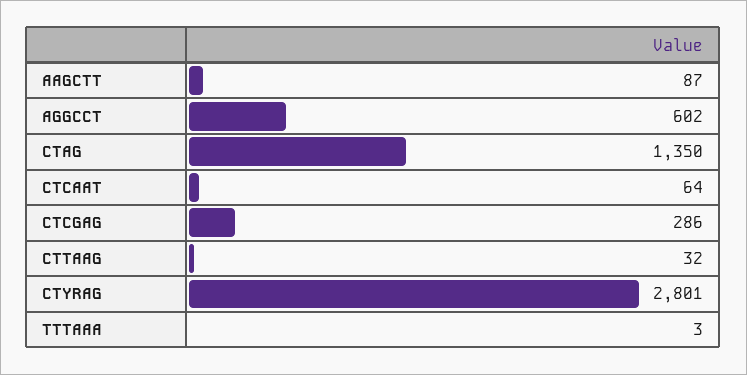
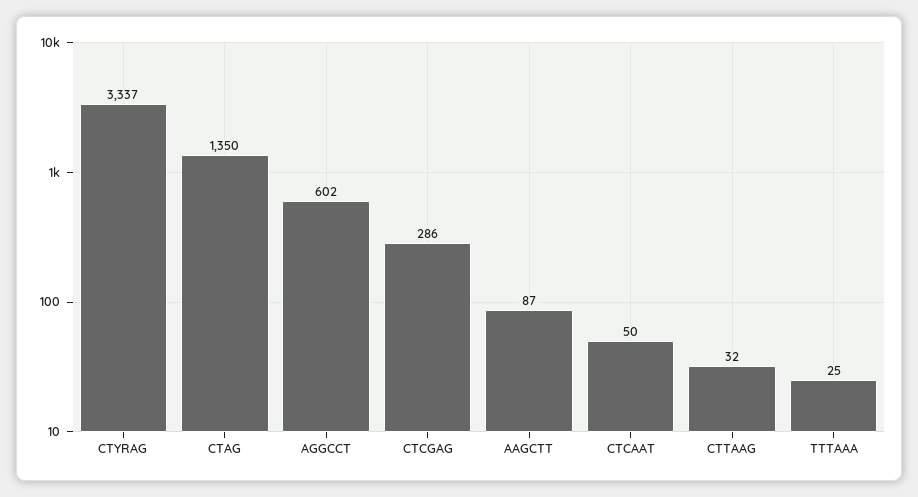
  {
    "AAGCTT": 87,
    "AGGCCT": 602,
    "CTAG": 1350,
-   "CTCAAT": 64,
+   "CTCAAT": 50,
    "CTCGAG": 286,
    "CTTAAG": 32,
-   "CTYRAG": 2801,
+   "CTYRAG": 3337,
-   "TTTAAA": 3
+   "TTTAAA": 25
  }

